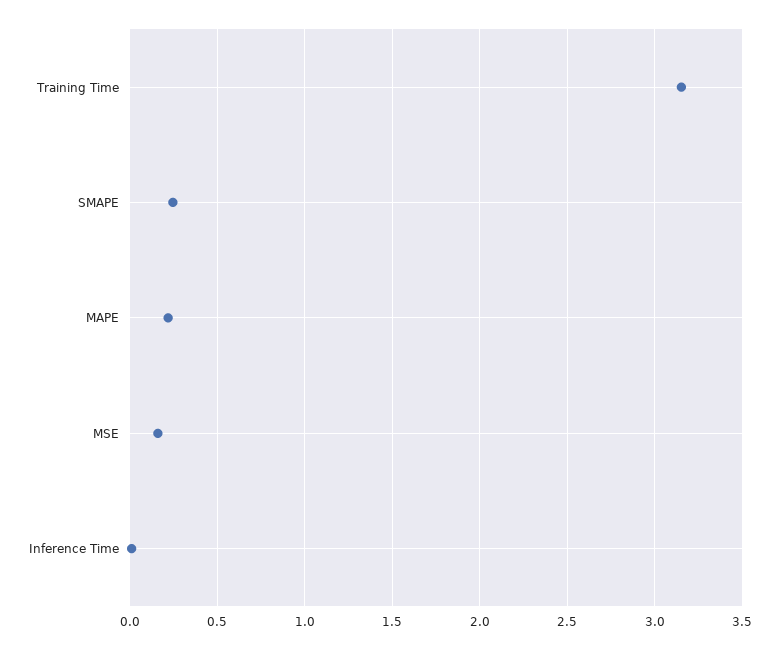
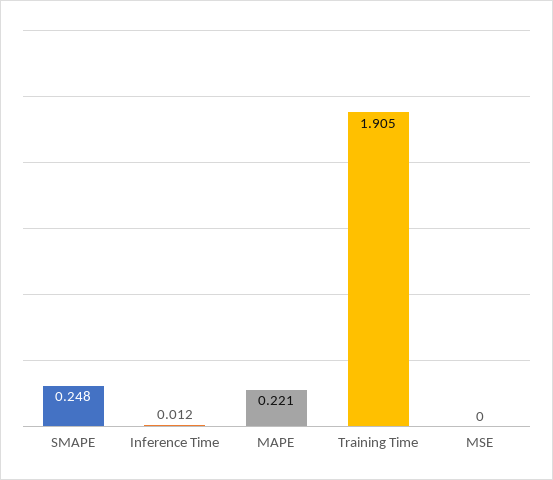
  {
-   "Training Time": 3.15,
+   "Training Time": 1.905,
    "SMAPE": 0.248,
    "MAPE": 0.221,
-   "MSE": 0.15,
+   "MSE": 0,
    "Inference Time": 0.012
  }

